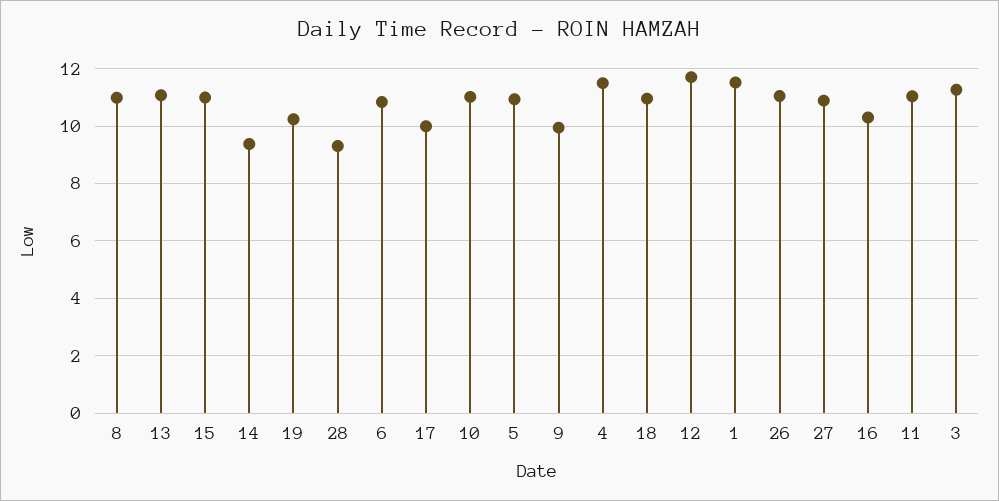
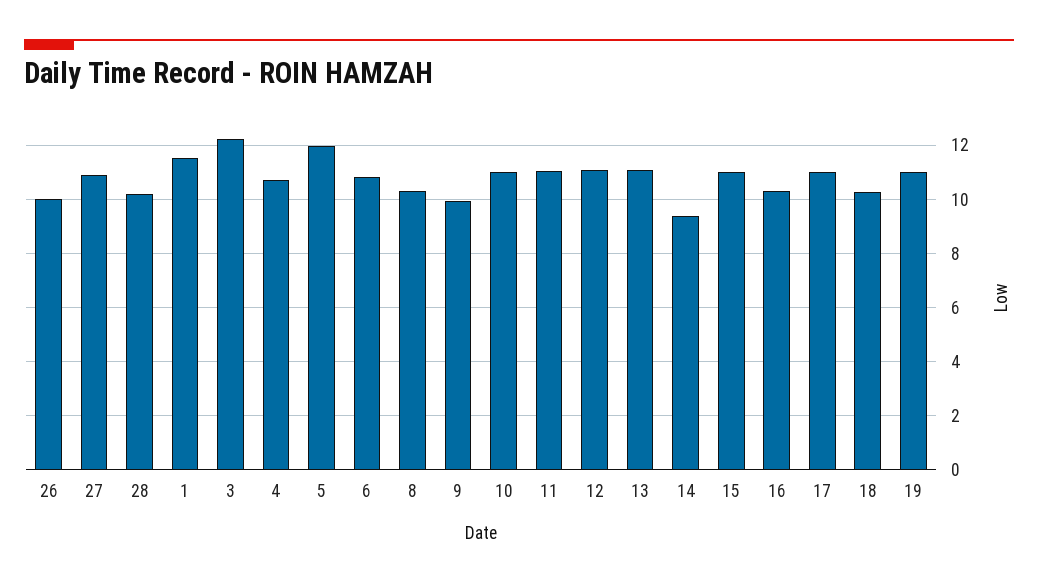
  {
-   "8": 11,
+   "8": 10.25,
    "13": 11,
    "15": 11,
    "14": 9.5,
-   "19": 10.25,
+   "19": 11,
-   "28": 9.25,
+   "28": 10.25,
    "6": 10.75,
-   "17": 10,
+   "17": 11,
    "10": 11,
-   "5": 11,
+   "5": 12,
    "9": 10,
-   "4": 11.5,
+   "4": 10.75,
-   "18": 11,
+   "18": 10.25,
-   "12": 11.75,
+   "12": 11,
    "1": 11.5,
-   "26": 11,
+   "26": 10,
    "27": 11,
    "16": 10.25,
    "11": 11,
-   "3": 11.25
+   "3": 12.25
  }

